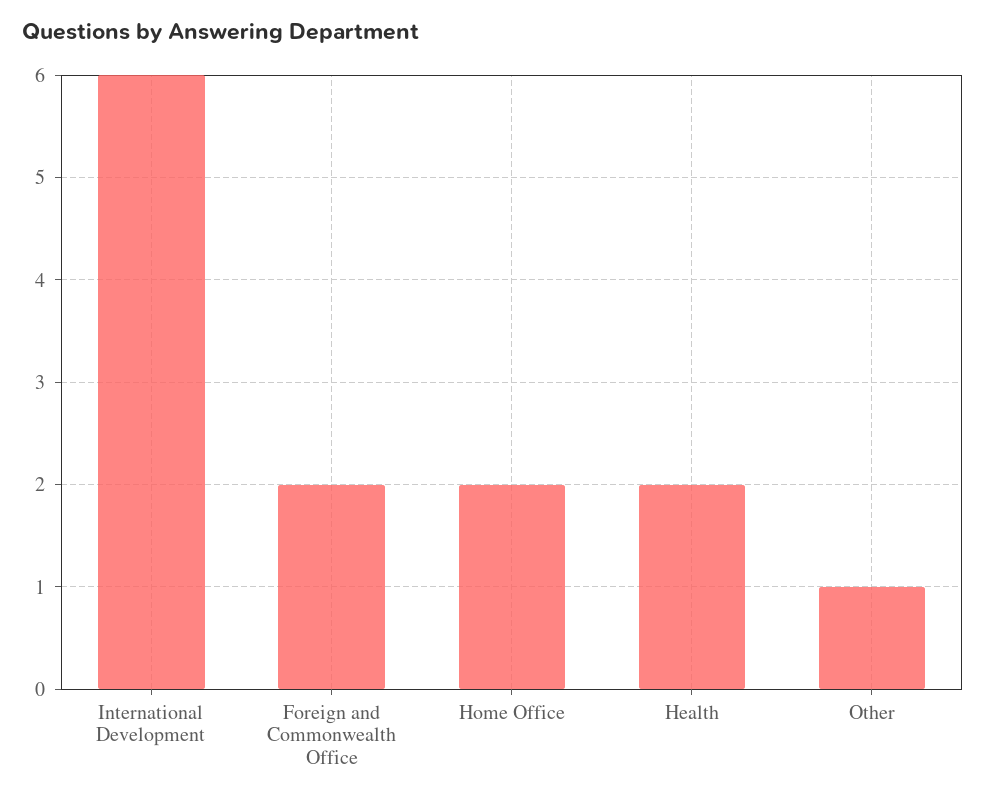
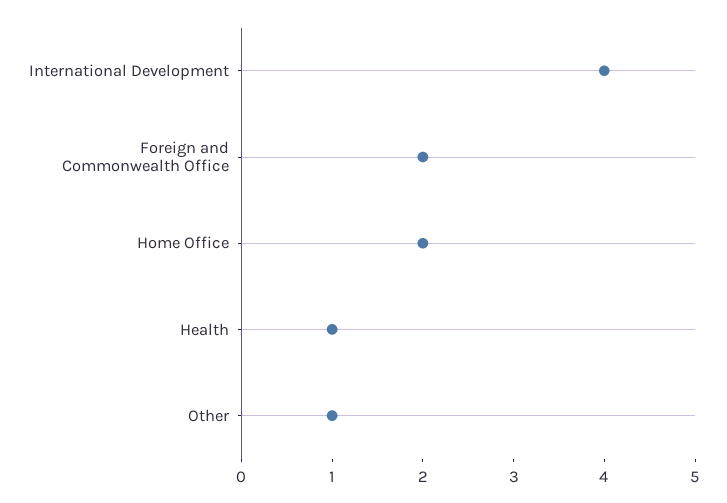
  {
-   "International Development": 6,
+   "International Development": 4,
    "Foreign and Commonwealth Office": 2,
    "Home Office": 2,
-   "Health": 2,
+   "Health": 1,
    "Other": 1
  }

